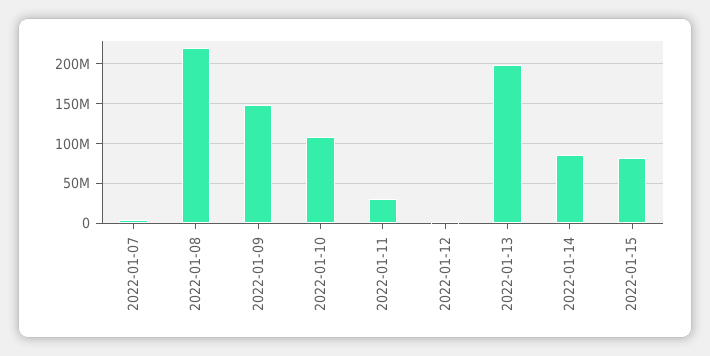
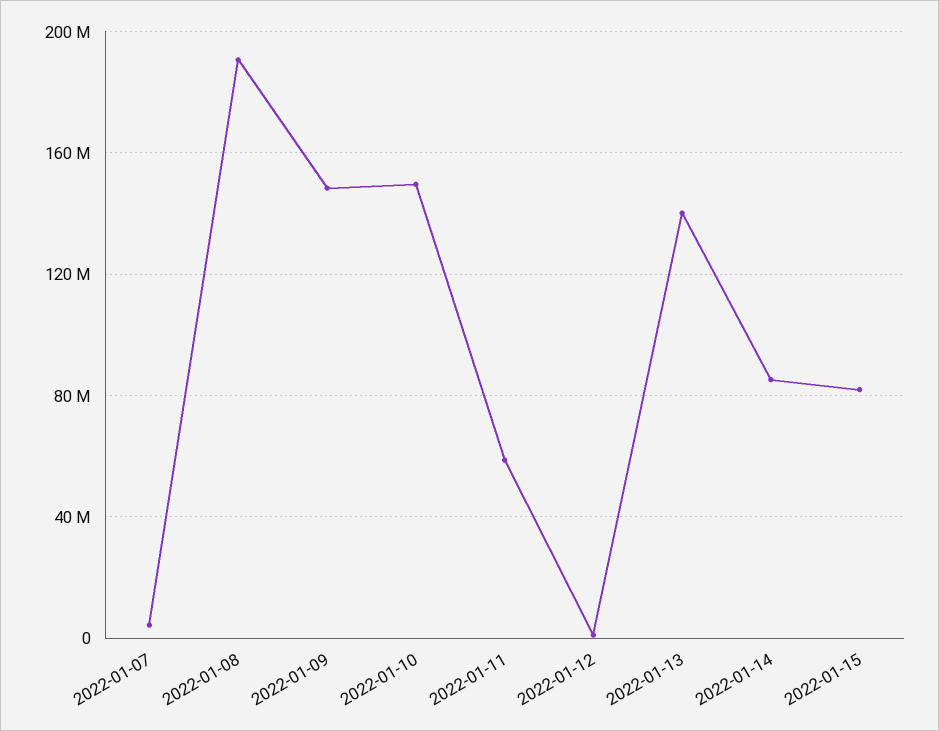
  {
    "2022-01-07": 5000000,
-   "2022-01-08": 220000000,
+   "2022-01-08": 190000000,
    "2022-01-09": 150000000,
-   "2022-01-10": 110000000,
+   "2022-01-10": 150000000,
-   "2022-01-11": 30000000,
+   "2022-01-11": 60000000,
    "2022-01-12": 0,
-   "2022-01-13": 200000000,
+   "2022-01-13": 140000000,
    "2022-01-14": 85000000,
    "2022-01-15": 80000000
  }

